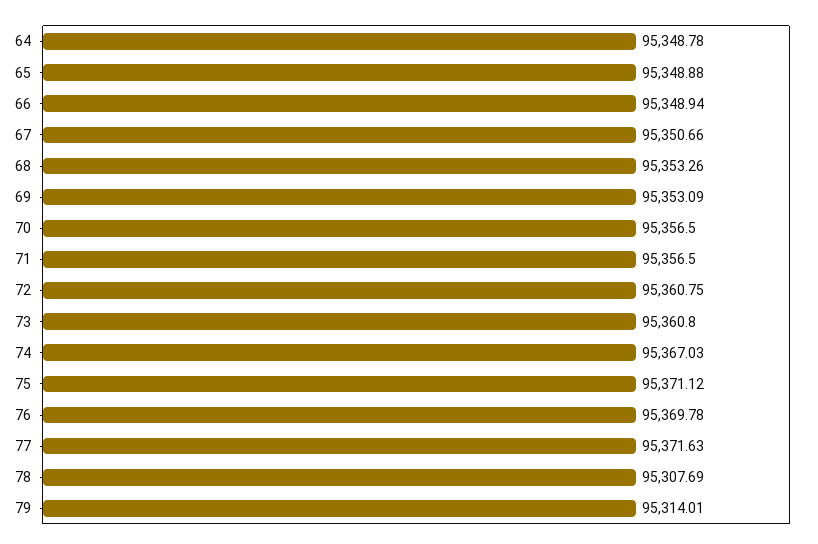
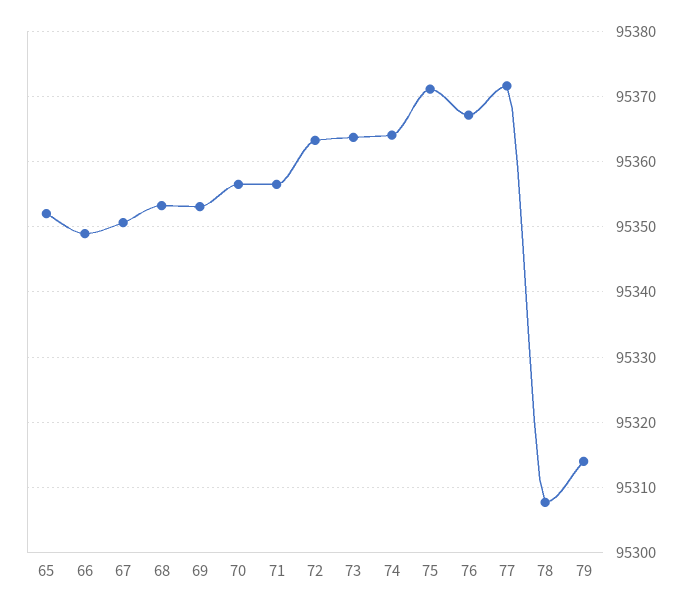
  {
-   "64": 95348.78,
-   "65": 95348.88,
+   "65": 95352,
    "66": 95348.94,
    "67": 95350.66,
    "68": 95353.26,
    "69": 95353.09,
    "70": 95356.5,
    "71": 95356.5,
-   "72": 95360.75,
+   "72": 95363,
-   "73": 95360.8,
+   "73": 95364,
-   "74": 95367.03,
+   "74": 95364,
    "75": 95371.12,
-   "76": 95369.78,
+   "76": 95367,
    "77": 95371.63,
    "78": 95307.69,
    "79": 95314.01
  }

